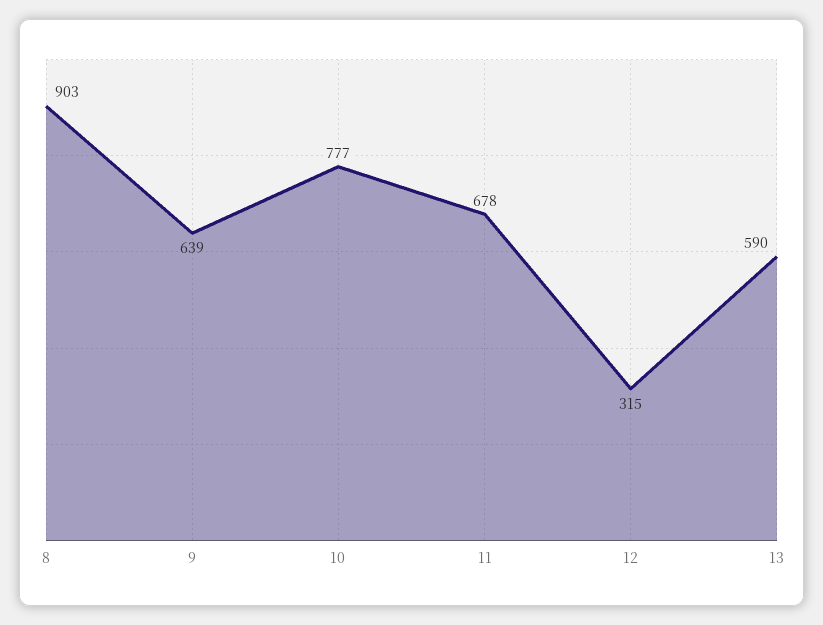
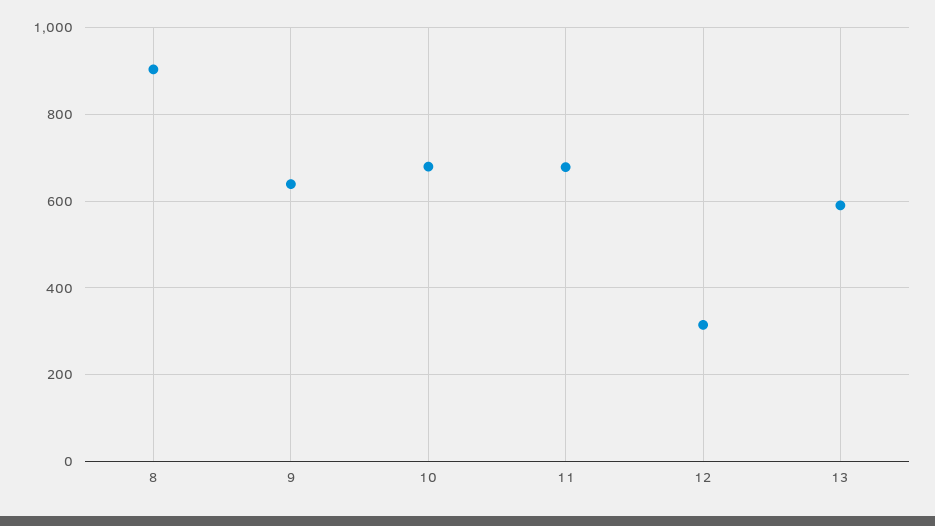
  {
    "8": 903,
    "9": 639,
-   "10": 777,
+   "10": 680,
    "11": 678,
    "12": 315,
    "13": 590
  }

